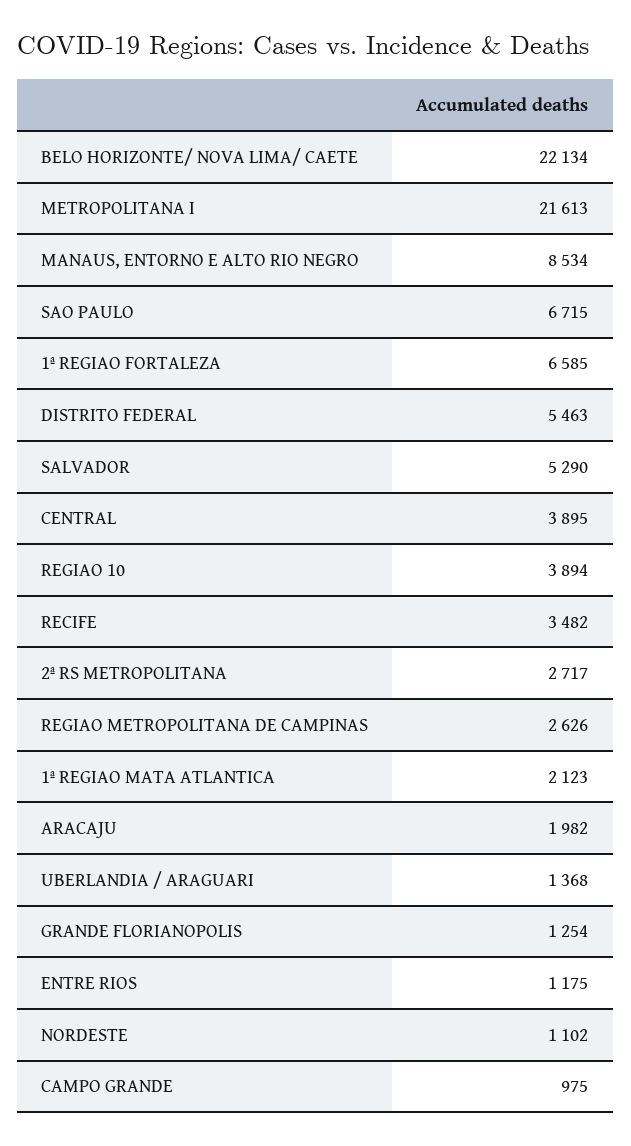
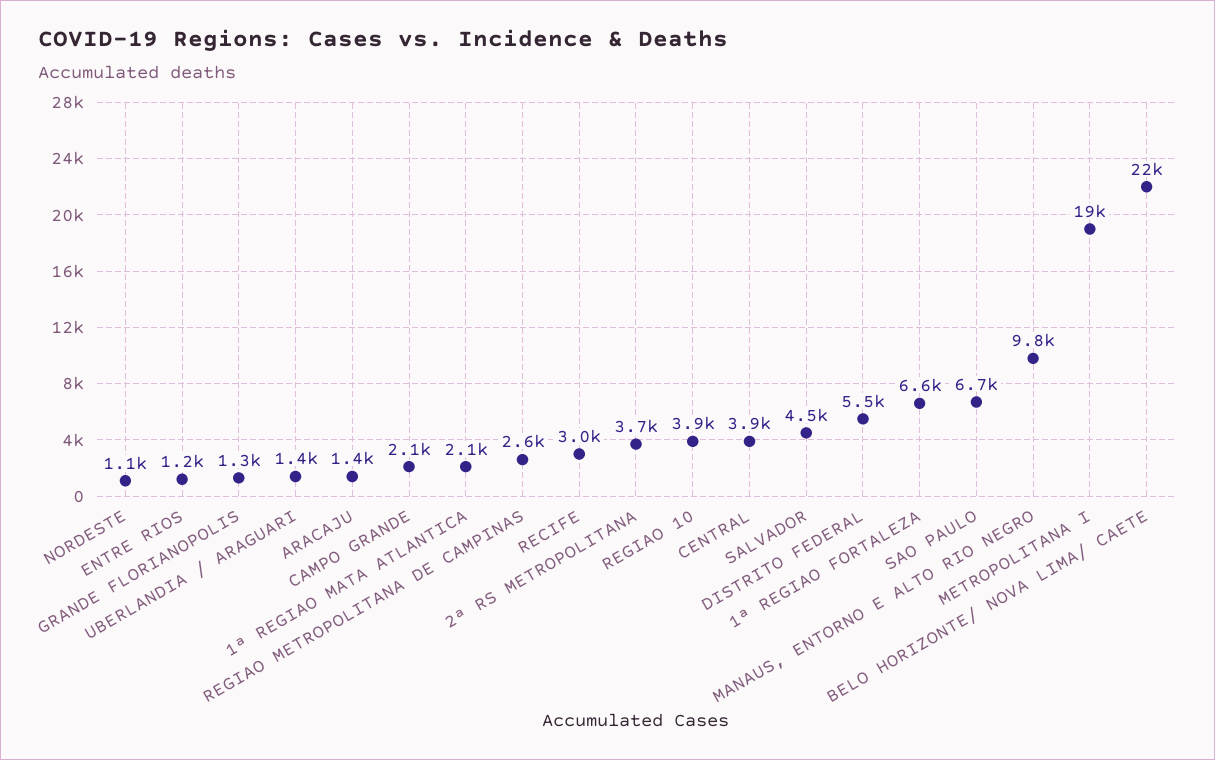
  {
    "BELO HORIZONTE/ NOVA LIMA/ CAETE": 22134,
-   "METROPOLITANA I": 21613,
+   "METROPOLITANA I": 19000,
-   "MANAUS, ENTORNO E ALTO RIO NEGRO": 8534,
+   "MANAUS, ENTORNO E ALTO RIO NEGRO": 9800,
    "SAO PAULO": 6715,
    "1ª REGIAO FORTALEZA": 6585,
    "DISTRITO FEDERAL": 5463,
-   "SALVADOR": 5290,
+   "SALVADOR": 4500,
    "CENTRAL": 3895,
    "REGIAO 10": 3894,
-   "RECIFE": 3482,
+   "RECIFE": 3000,
-   "2ª RS METROPOLITANA": 2717,
+   "2ª RS METROPOLITANA": 3700,
    "REGIAO METROPOLITANA DE CAMPINAS": 2626,
    "1ª REGIAO MATA ATLANTICA": 2123,
-   "ARACAJU": 1982,
+   "ARACAJU": 1400,
    "UBERLANDIA / ARAGUARI": 1368,
    "GRANDE FLORIANOPOLIS": 1254,
    "ENTRE RIOS": 1175,
    "NORDESTE": 1102,
-   "CAMPO GRANDE": 975
+   "CAMPO GRANDE": 2100
  }

